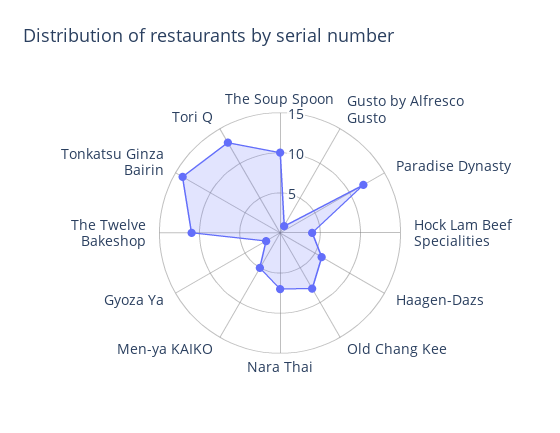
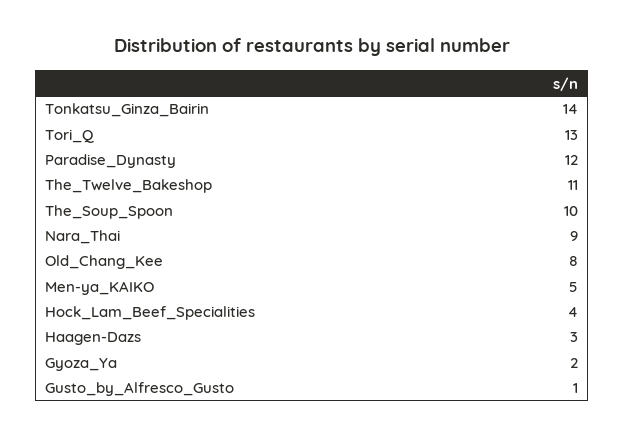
  {
    "The Soup Spoon": 10,
    "Gusto by Alfresco Gusto": 1,
    "Paradise Dynasty": 12,
    "Hock Lam Beef Specialities": 4,
-   "Haagen-Dazs": 6,
+   "Haagen-Dazs": 3,
    "Old Chang Kee": 8,
-   "Nara Thai": 7,
+   "Nara Thai": 9,
    "Men-ya KAIKO": 5,
    "Gyoza Ya": 2,
    "The Twelve Bakeshop": 11,
    "Tonkatsu Ginza Bairin": 14,
    "Tori Q": 13
  }

